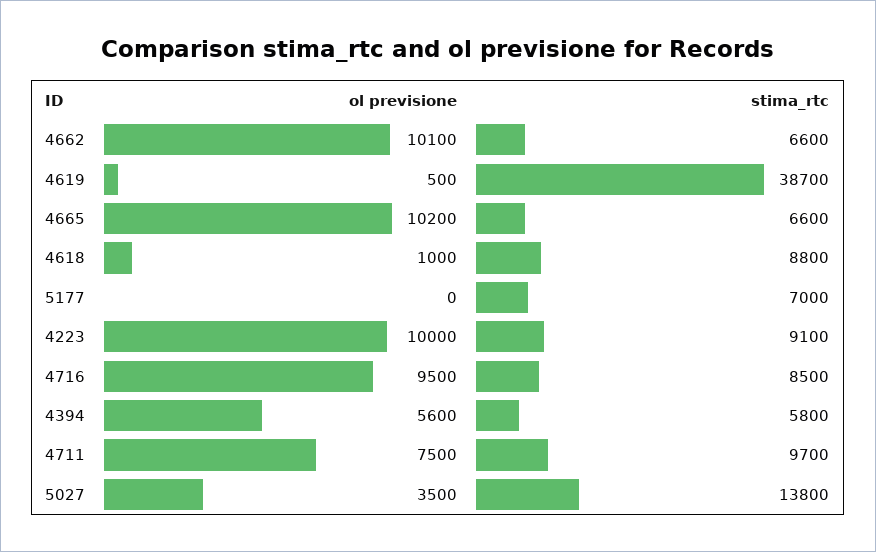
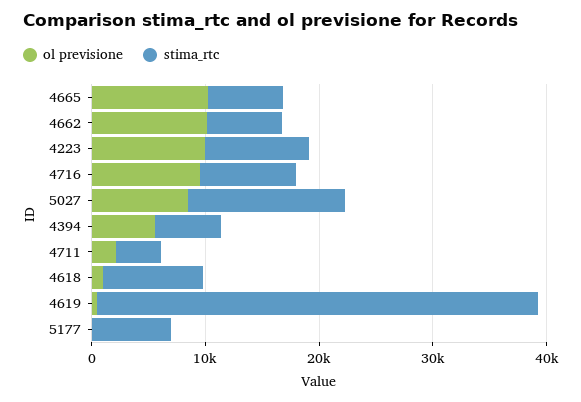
  {
    "ol previsione": {
      "4662": 10100,
      "4619": 500,
      "4665": 10200,
      "4618": 1000,
      "5177": 0,
      "4223": 10000,
      "4716": 9500,
      "4394": 5600,
-     "4711": 7500,
+     "4711": 2000,
-     "5027": 3500
+     "5027": 8000
    },
    "stima_rtc": {
      "4662": 6600,
      "4619": 38700,
      "4665": 6600,
      "4618": 8800,
      "5177": 7000,
      "4223": 9100,
      "4716": 8500,
      "4394": 5800,
-     "4711": 9700,
+     "4711": 4000,
      "5027": 13800
    }
  }

